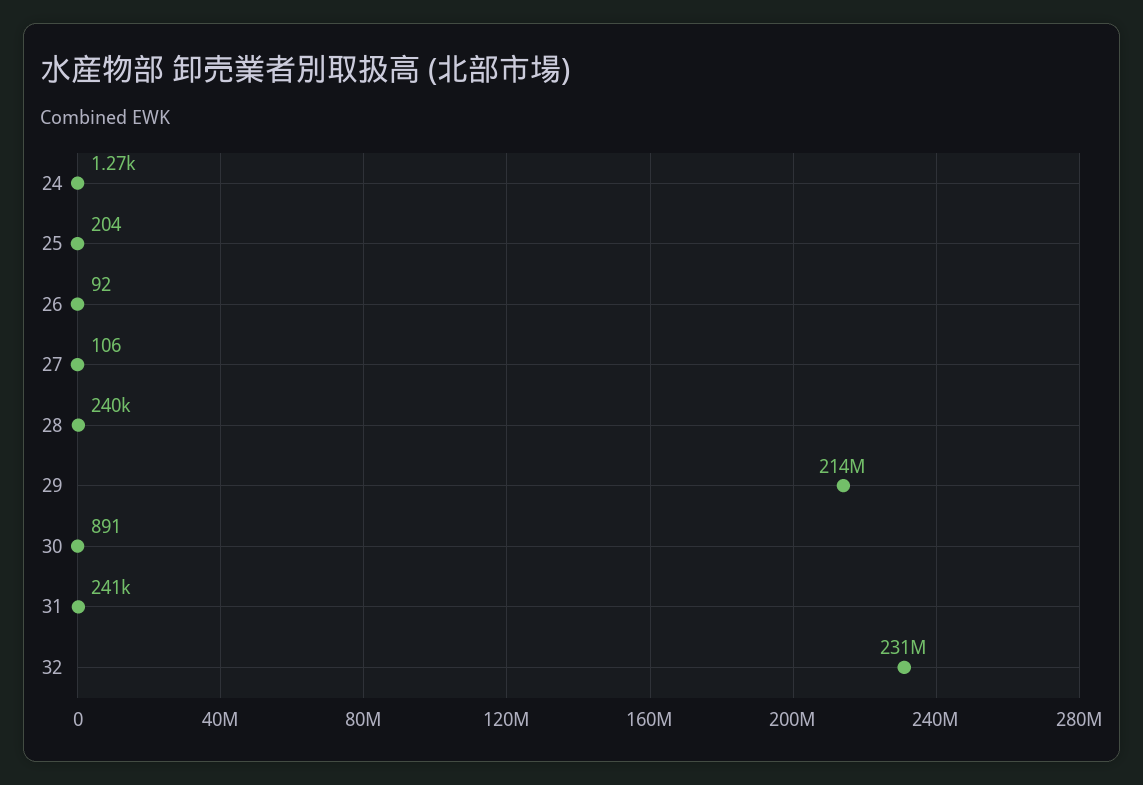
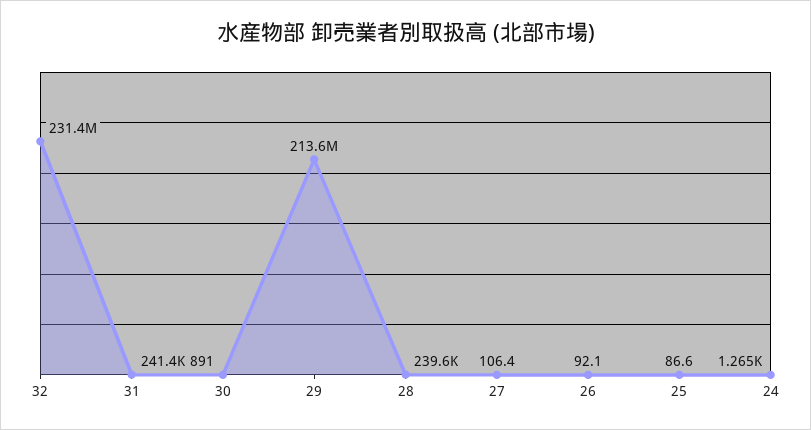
  {
    "24": 1265,
-   "25": 204,
+   "25": 86.6,
    "26": 92.1,
    "27": 106.4,
    "28": 239600,
    "29": 213600000,
    "30": 891,
    "31": 241400,
    "32": 231400000
  }

